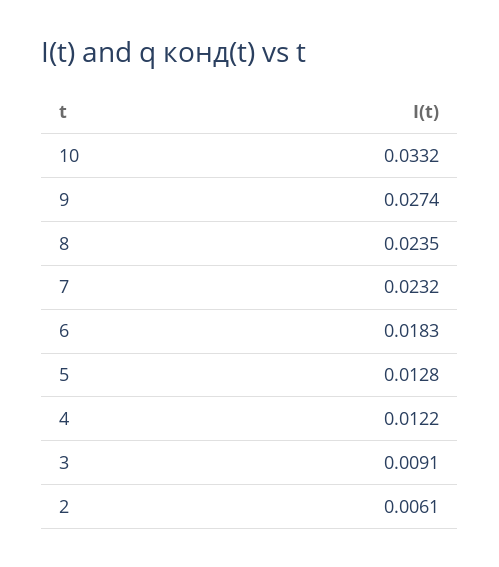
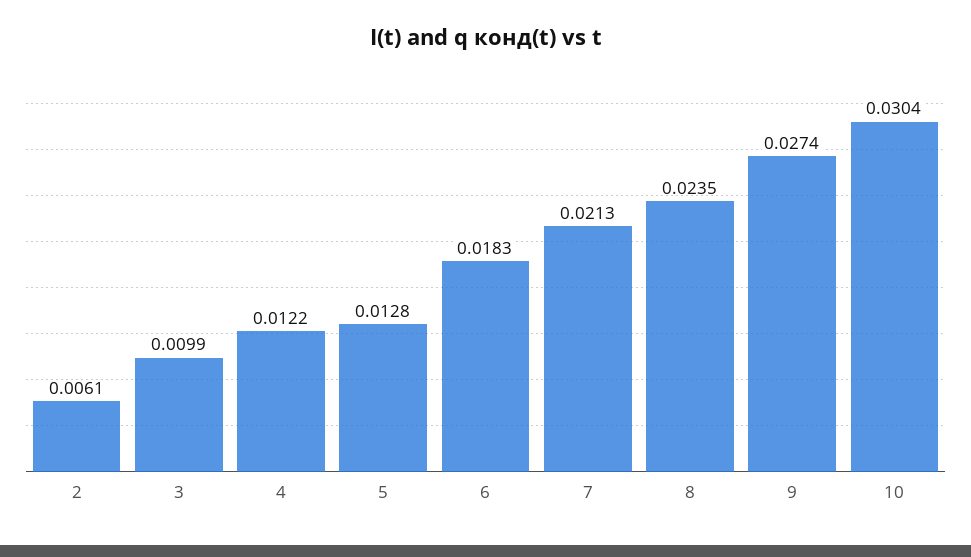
  {
-   "10": 0.0332,
+   "10": 0.0304,
    "9": 0.0274,
    "8": 0.0235,
-   "7": 0.0232,
+   "7": 0.0213,
    "6": 0.0183,
    "5": 0.0128,
    "4": 0.0122,
-   "3": 0.0091,
+   "3": 0.0099,
    "2": 0.0061
  }

